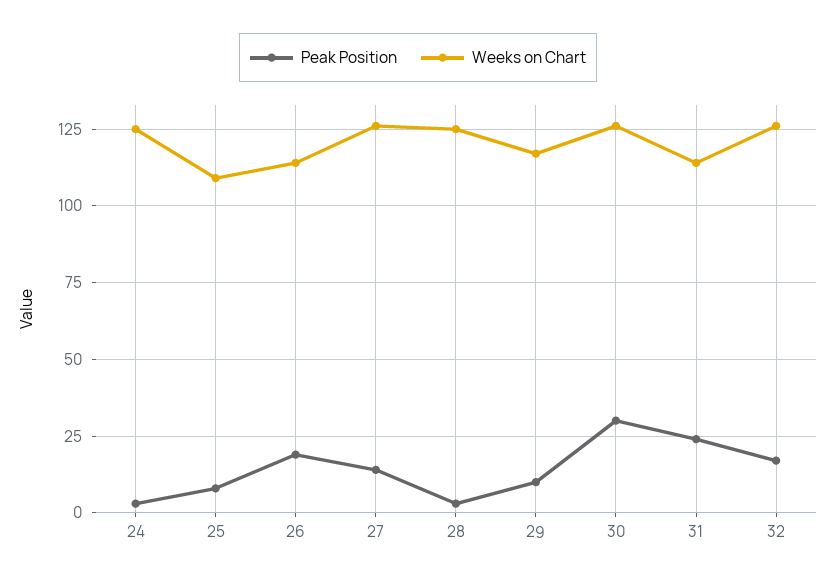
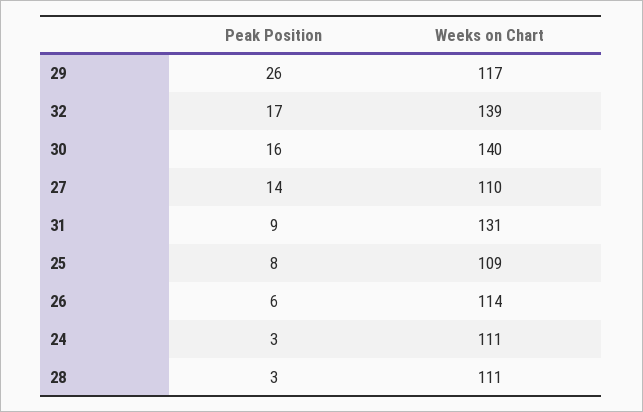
  {
    "Peak Position": {
      "24": 3,
      "25": 8,
-     "26": 20,
+     "26": 6,
      "27": 14,
      "28": 3,
-     "29": 10,
+     "29": 26,
-     "30": 30,
+     "30": 16,
-     "31": 25,
+     "31": 9,
      "32": 17
    },
    "Weeks on Chart": {
-     "24": 125,
+     "24": 111,
      "25": 109,
      "26": 114,
-     "27": 125,
+     "27": 110,
-     "28": 125,
+     "28": 111,
      "29": 117,
-     "30": 125,
+     "30": 140,
-     "31": 115,
+     "31": 131,
-     "32": 125
+     "32": 139
    }
  }

